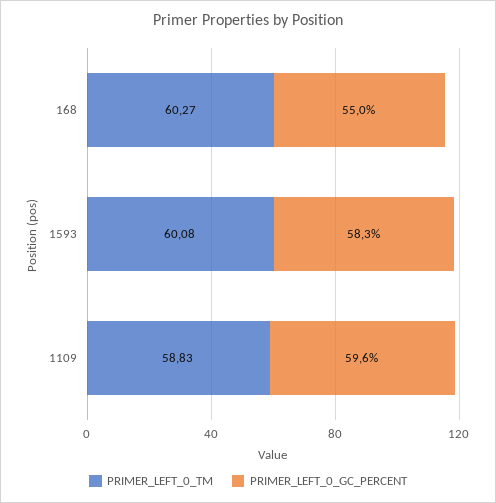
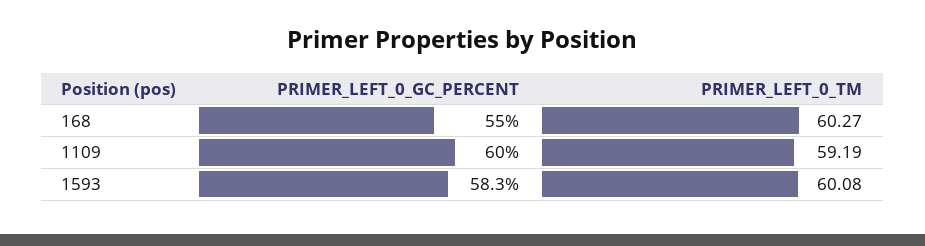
  {
    "PRIMER_LEFT_0_TM": {
      "168": 60.27,
      "1593": 60.08,
-     "1109": 58.83
+     "1109": 59.19
    },
    "PRIMER_LEFT_0_GC_PERCENT": {
      "168": 55,
      "1593": 58.3,
-     "1109": 59.6
+     "1109": 60
    }
  }

